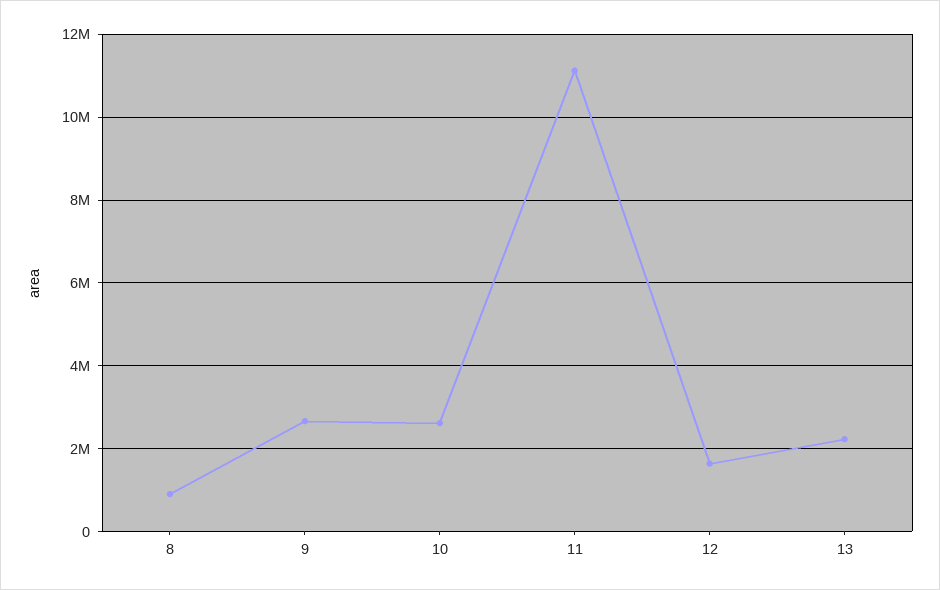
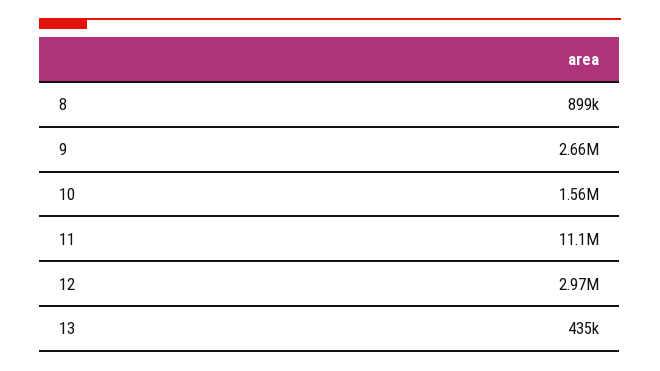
  {
    "8": 899000,
    "9": 2660000,
-   "10": 2600000,
+   "10": 1560000,
    "11": 11100000,
-   "12": 1600000,
+   "12": 2970000,
-   "13": 2200000
+   "13": 435000
  }

